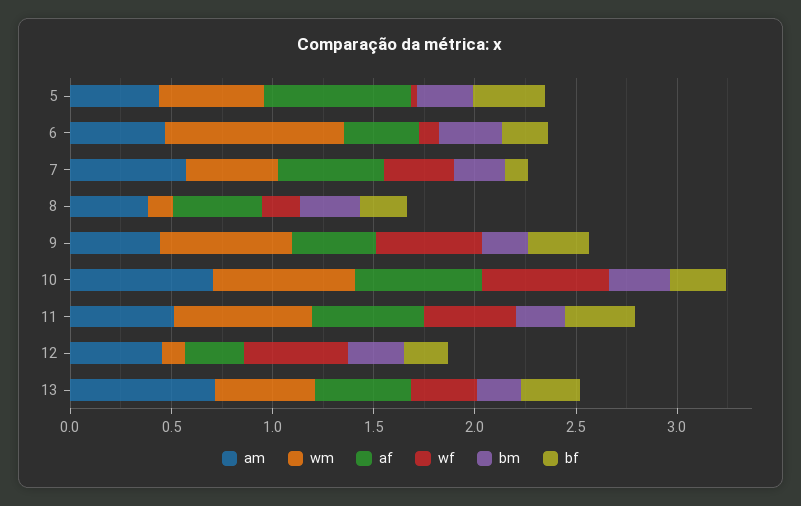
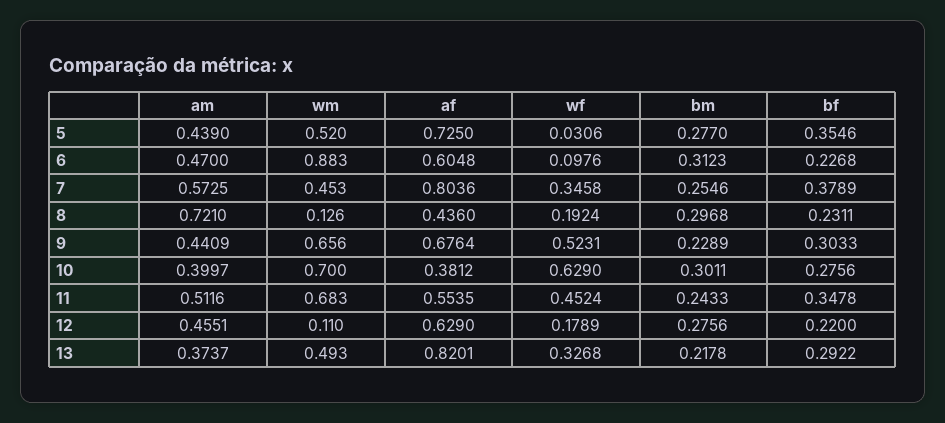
  {
    "am": {
      "5": 0.439,
      "6": 0.47,
      "7": 0.5725,
-     "8": 0.4,
+     "8": 0.721,
      "9": 0.4409,
-     "10": 0.7,
+     "10": 0.3997,
      "11": 0.5116,
      "12": 0.4551,
-     "13": 0.7
+     "13": 0.3737
    },
    "wm": {
      "5": 0.52,
      "6": 0.883,
      "7": 0.453,
      "8": 0.126,
      "9": 0.656,
      "10": 0.7,
      "11": 0.683,
      "12": 0.11,
      "13": 0.493
    },
    "af": {
      "5": 0.725,
-     "6": 0.4,
+     "6": 0.6048,
-     "7": 0.5,
+     "7": 0.8036,
      "8": 0.436,
-     "9": 0.4,
+     "9": 0.6764,
-     "10": 0.6,
+     "10": 0.3812,
      "11": 0.5535,
-     "12": 0.3,
+     "12": 0.629,
-     "13": 0.5
+     "13": 0.8201
    },
    "wf": {
      "5": 0.0306,
      "6": 0.0976,
      "7": 0.3458,
      "8": 0.1924,
      "9": 0.5231,
      "10": 0.629,
      "11": 0.4524,
-     "12": 0.5,
+     "12": 0.1789,
      "13": 0.3268
    },
    "bm": {
      "5": 0.277,
      "6": 0.3123,
      "7": 0.2546,
      "8": 0.2968,
      "9": 0.2289,
      "10": 0.3011,
      "11": 0.2433,
      "12": 0.2756,
      "13": 0.2178
    },
    "bf": {
      "5": 0.3546,
      "6": 0.2268,
-     "7": 0.1,
+     "7": 0.3789,
      "8": 0.2311,
      "9": 0.3033,
      "10": 0.2756,
      "11": 0.3478,
      "12": 0.22,
      "13": 0.2922
    }
  }

